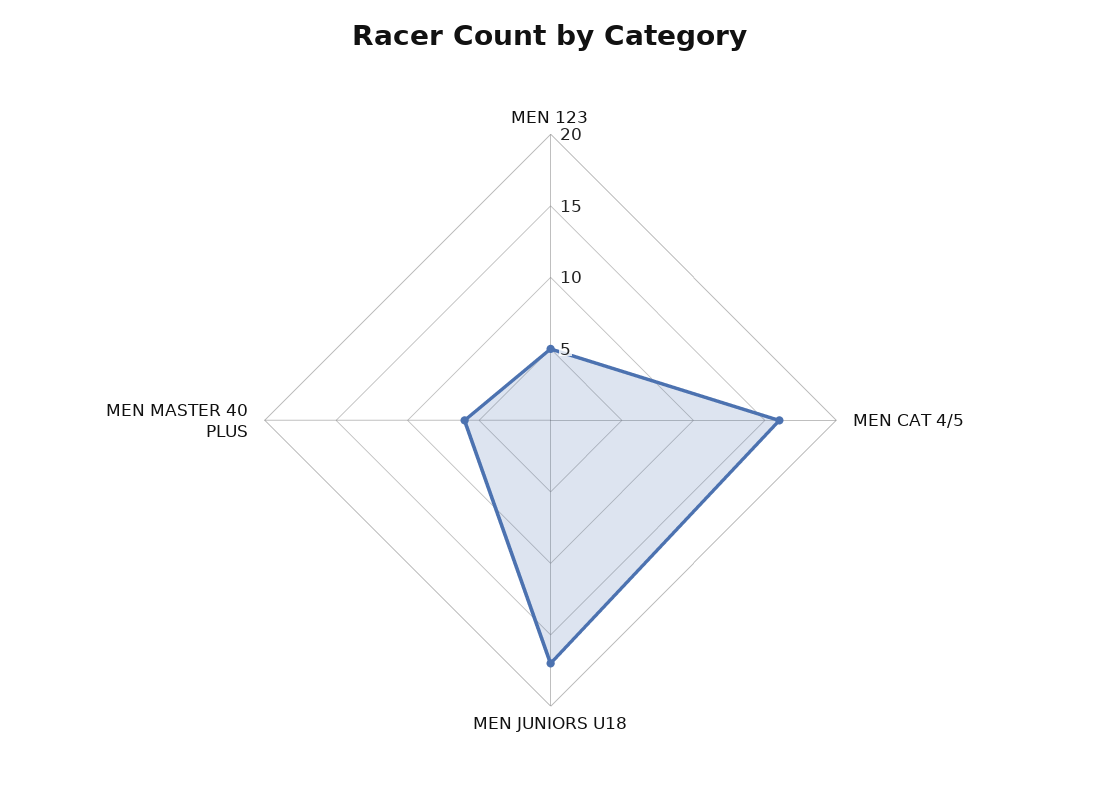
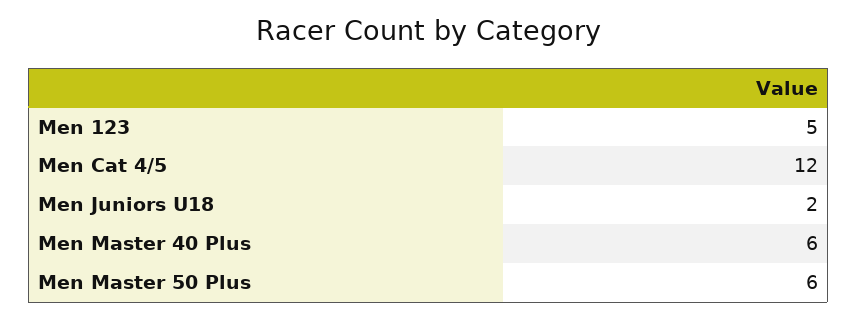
  {
    "MEN 123": 5,
-   "MEN CAT 4/5": 16,
+   "MEN CAT 4/5": 12,
-   "MEN JUNIORS U18": 17,
+   "MEN JUNIORS U18": 2,
-   "MEN MASTER 40 PLUS": 6
+   "MEN MASTER 40 PLUS": 6,
+   "Men Master 50 Plus": 6
  }

